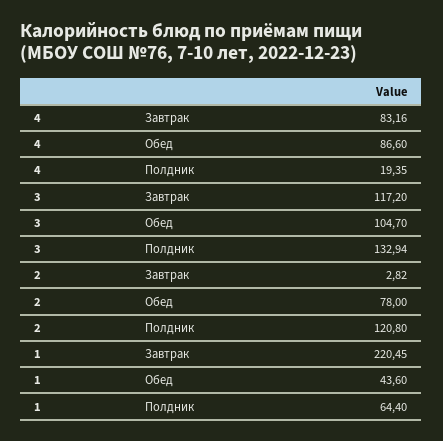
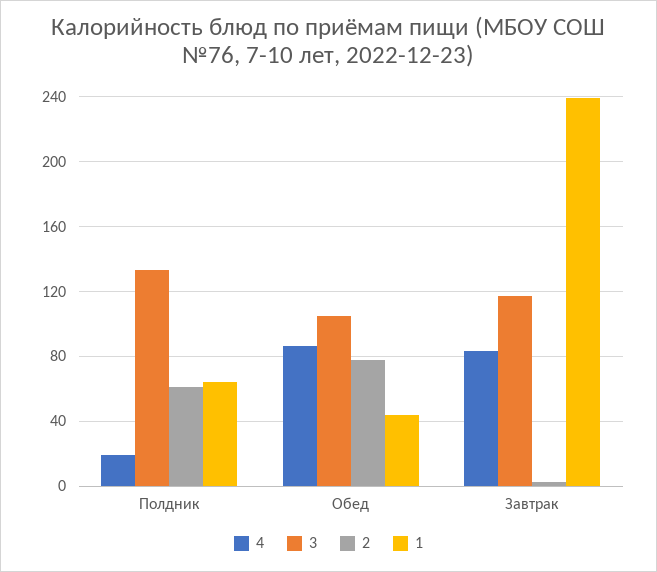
  {
    "4": {
      "Завтрак": 83.16,
      "Обед": 86.6,
      "Полдник": 19.35
    },
    "3": {
      "Завтрак": 117.2,
      "Обед": 104.7,
      "Полдник": 132.94
    },
    "2": {
      "Завтрак": 2.82,
      "Обед": 78,
-     "Полдник": 120.8
+     "Полдник": 60
    },
    "1": {
-     "Завтрак": 220.45,
+     "Завтрак": 240,
      "Обед": 43.6,
      "Полдник": 64.4
    }
  }

